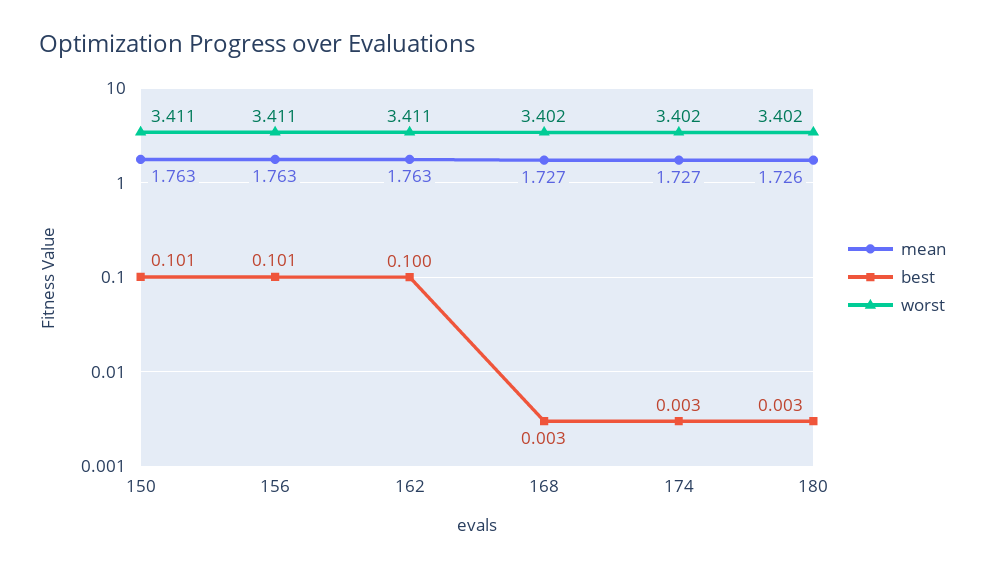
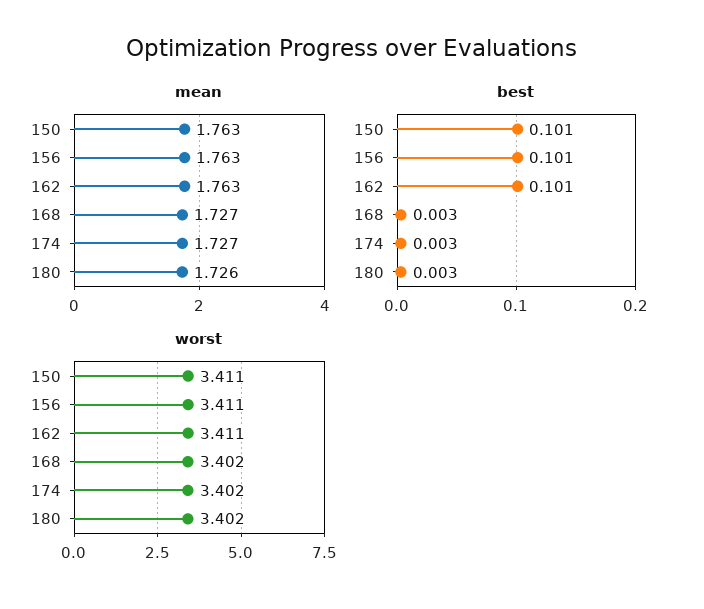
  {
    "mean": {
      "150": 1.763,
      "156": 1.763,
      "162": 1.763,
      "168": 1.727,
      "174": 1.727,
      "180": 1.726
    },
    "best": {
      "150": 0.101,
      "156": 0.101,
-     "162": 0.1,
+     "162": 0.101,
      "168": 0.003,
      "174": 0.003,
      "180": 0.003
    },
    "worst": {
      "150": 3.411,
      "156": 3.411,
      "162": 3.411,
      "168": 3.402,
      "174": 3.402,
      "180": 3.402
    }
  }

